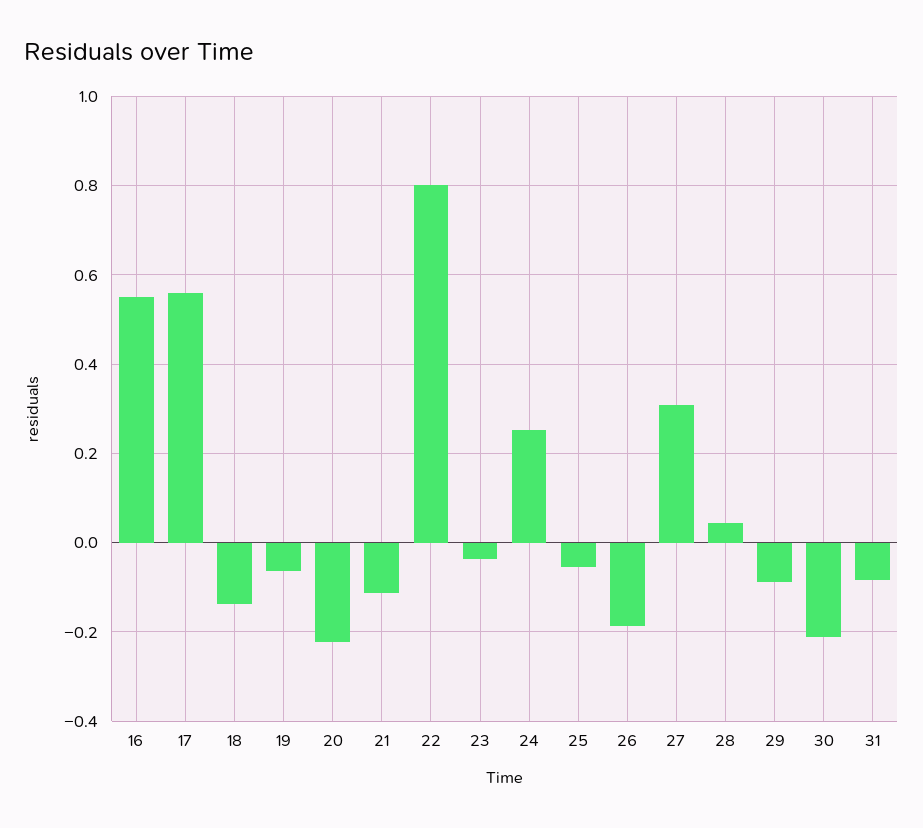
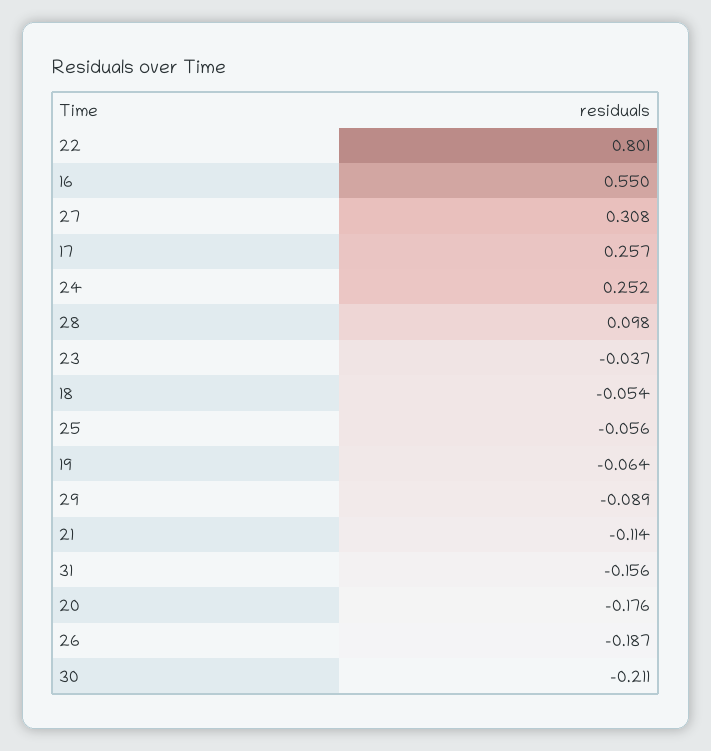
  {
    "16": 0.55,
-   "17": 0.56,
+   "17": 0.257,
-   "18": -0.14,
+   "18": -0.054,
    "19": -0.064,
-   "20": -0.22,
+   "20": -0.176,
    "21": -0.114,
    "22": 0.801,
    "23": -0.037,
    "24": 0.252,
    "25": -0.056,
    "26": -0.187,
    "27": 0.308,
-   "28": 0.04,
+   "28": 0.098,
    "29": -0.089,
    "30": -0.211,
-   "31": -0.08
+   "31": -0.156
  }

